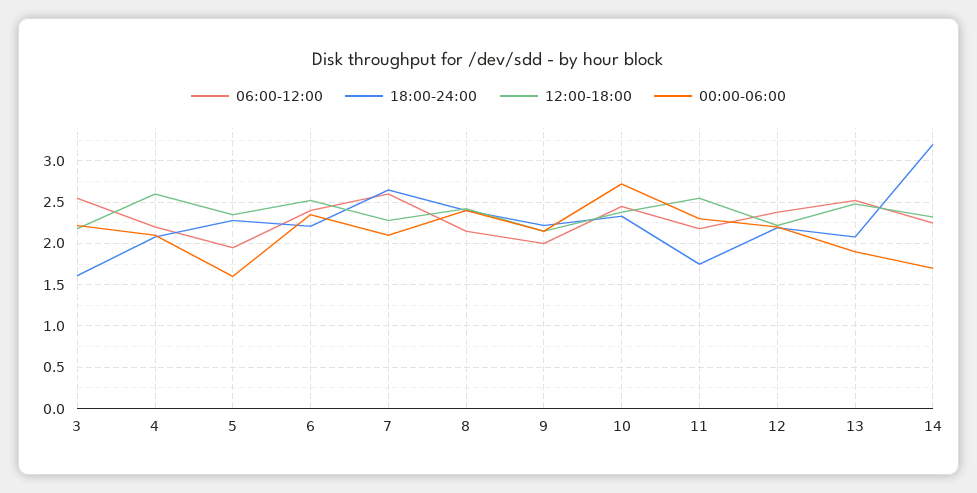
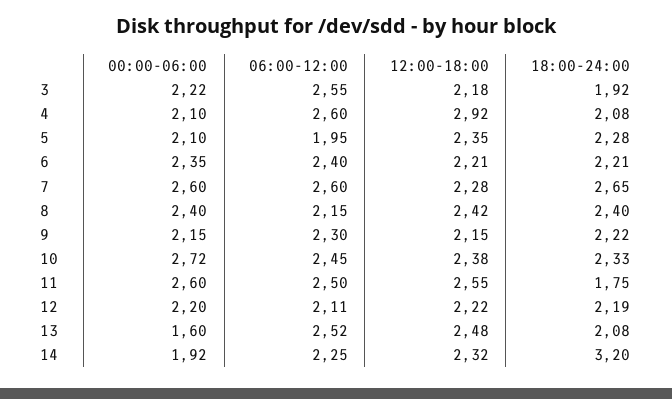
  {
    "06:00-12:00": {
      "3": 2.55,
-     "4": 2.2,
+     "4": 2.6,
      "5": 1.95,
      "6": 2.4,
      "7": 2.6,
      "8": 2.15,
-     "9": 2,
+     "9": 2.3,
      "10": 2.45,
-     "11": 2.2,
+     "11": 2.5,
-     "12": 2.4,
+     "12": 2.11,
      "13": 2.52,
      "14": 2.25
    },
    "18:00-24:00": {
-     "3": 1.6,
+     "3": 1.92,
      "4": 2.08,
      "5": 2.28,
      "6": 2.21,
      "7": 2.65,
      "8": 2.4,
      "9": 2.22,
      "10": 2.33,
      "11": 1.75,
      "12": 2.19,
      "13": 2.08,
      "14": 3.2
    },
    "12:00-18:00": {
      "3": 2.18,
-     "4": 2.6,
+     "4": 2.92,
      "5": 2.35,
-     "6": 2.5,
+     "6": 2.21,
      "7": 2.28,
      "8": 2.42,
      "9": 2.15,
      "10": 2.38,
      "11": 2.55,
      "12": 2.22,
      "13": 2.48,
      "14": 2.32
    },
    "00:00-06:00": {
      "3": 2.22,
      "4": 2.1,
-     "5": 1.6,
+     "5": 2.1,
      "6": 2.35,
-     "7": 2.1,
+     "7": 2.6,
      "8": 2.4,
      "9": 2.15,
      "10": 2.72,
-     "11": 2.3,
+     "11": 2.6,
      "12": 2.2,
-     "13": 1.9,
+     "13": 1.6,
-     "14": 1.7
+     "14": 1.92
    }
  }

